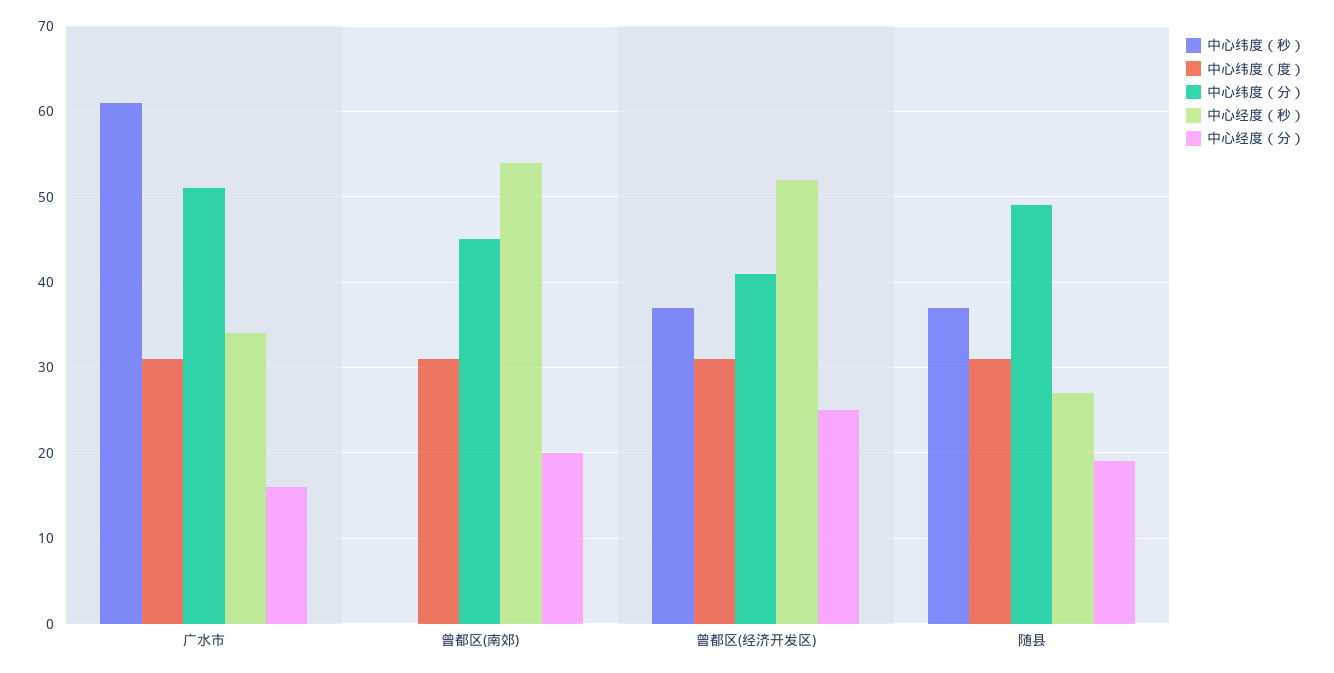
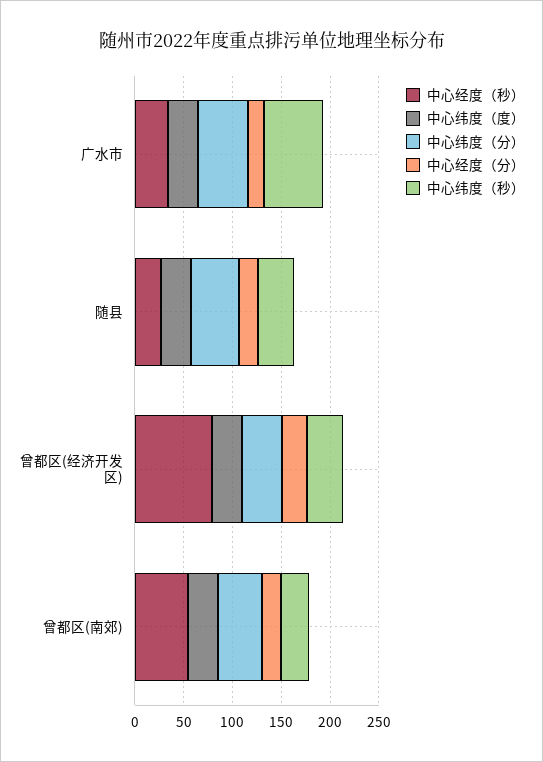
  {
    "中心纬度（秒）": {
      "广水市": 61,
-     "曾都区(南郊)": 0,
+     "曾都区(南郊)": 30,
      "曾都区(经济开发区)": 37,
      "随县": 37
    },
    "中心纬度（度）": {
      "广水市": 31,
      "曾都区(南郊)": 31,
      "曾都区(经济开发区)": 31,
      "随县": 31
    },
    "中心纬度（分）": {
      "广水市": 51,
      "曾都区(南郊)": 45,
      "曾都区(经济开发区)": 41,
      "随县": 49
    },
    "中心经度（秒）": {
      "广水市": 34,
      "曾都区(南郊)": 54,
-     "曾都区(经济开发区)": 52,
+     "曾都区(经济开发区)": 80,
      "随县": 27
    },
    "中心经度（分）": {
      "广水市": 16,
      "曾都区(南郊)": 20,
      "曾都区(经济开发区)": 25,
      "随县": 19
    }
  }

